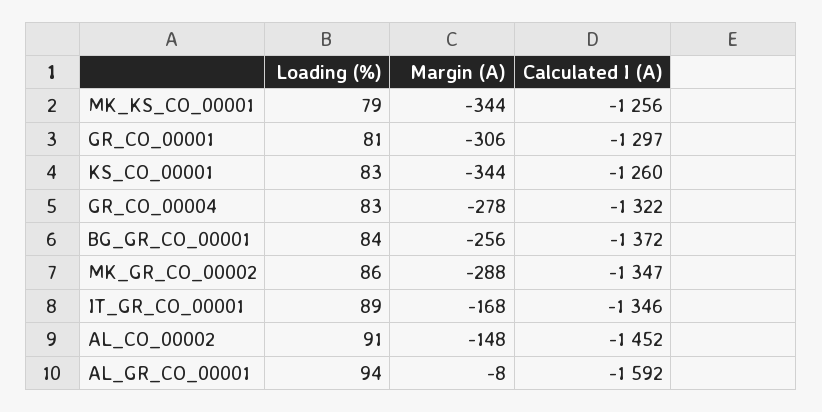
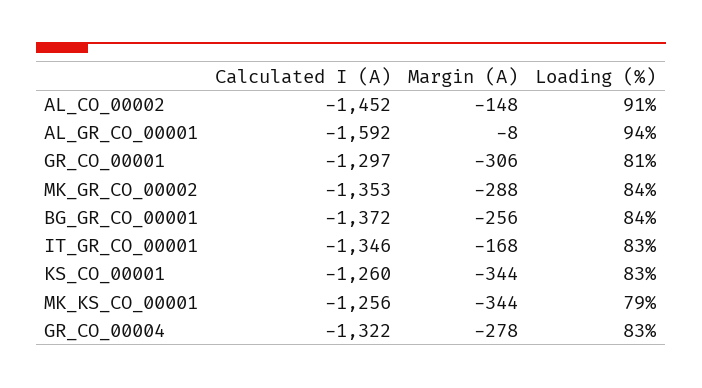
  {
    "Loading (%)": {
      "MK_KS_CO_00001": 79,
      "GR_CO_00001": 81,
      "KS_CO_00001": 83,
      "GR_CO_00004": 83,
      "BG_GR_CO_00001": 84,
-     "MK_GR_CO_00002": 86,
+     "MK_GR_CO_00002": 84,
-     "IT_GR_CO_00001": 89,
+     "IT_GR_CO_00001": 83,
      "AL_CO_00002": 91,
      "AL_GR_CO_00001": 94
    },
    "Margin (A)": {
      "MK_KS_CO_00001": -344,
      "GR_CO_00001": -306,
      "KS_CO_00001": -344,
      "GR_CO_00004": -278,
      "BG_GR_CO_00001": -256,
      "MK_GR_CO_00002": -288,
      "IT_GR_CO_00001": -168,
      "AL_CO_00002": -148,
      "AL_GR_CO_00001": -8
    },
    "Calculated I (A)": {
      "MK_KS_CO_00001": -1256,
      "GR_CO_00001": -1297,
      "KS_CO_00001": -1260,
      "GR_CO_00004": -1322,
      "BG_GR_CO_00001": -1372,
-     "MK_GR_CO_00002": -1347,
+     "MK_GR_CO_00002": -1353,
      "IT_GR_CO_00001": -1346,
      "AL_CO_00002": -1452,
      "AL_GR_CO_00001": -1592
    }
  }

